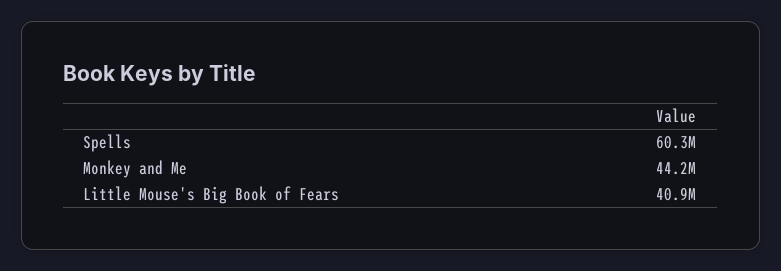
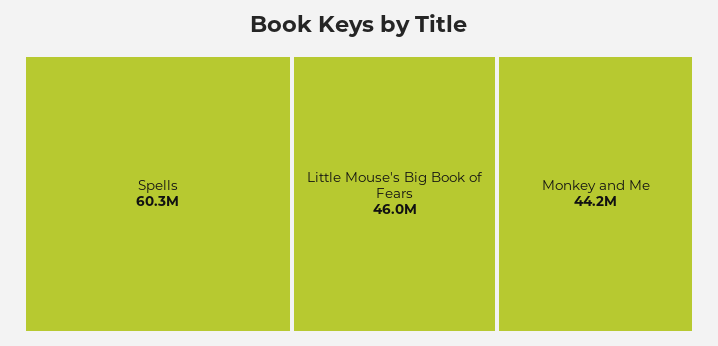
  {
    "Spells": 60300000,
    "Monkey and Me": 44200000,
-   "Little Mouse's Big Book of Fears": 40900000
+   "Little Mouse's Big Book of Fears": 46000000
  }

